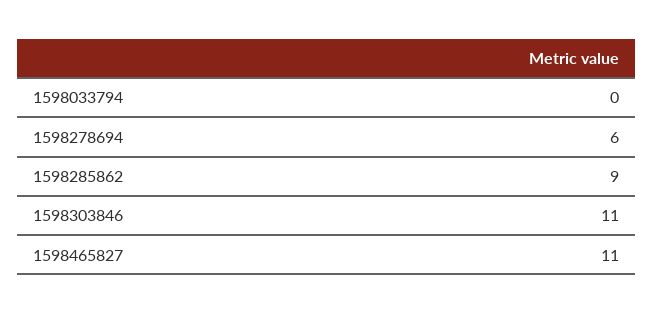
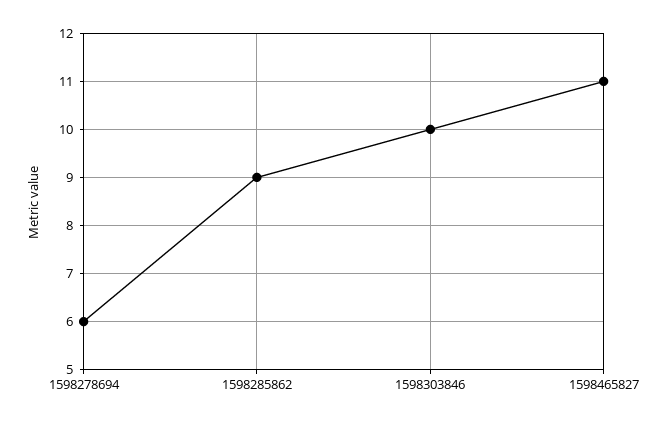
  {
-   "1598033794": 0,
    "1598278694": 6,
    "1598285862": 9,
-   "1598303846": 11,
+   "1598303846": 10,
    "1598465827": 11
  }

